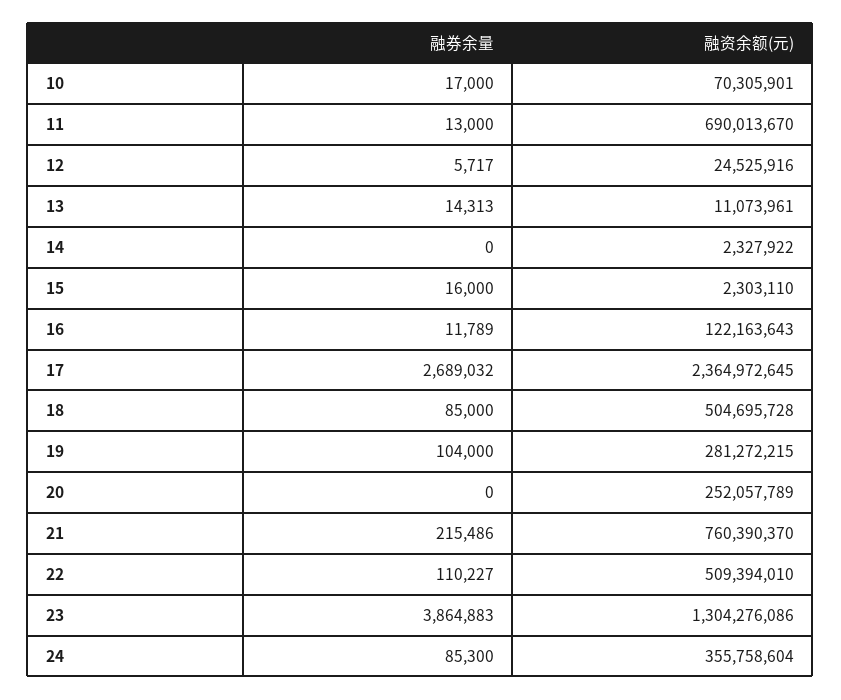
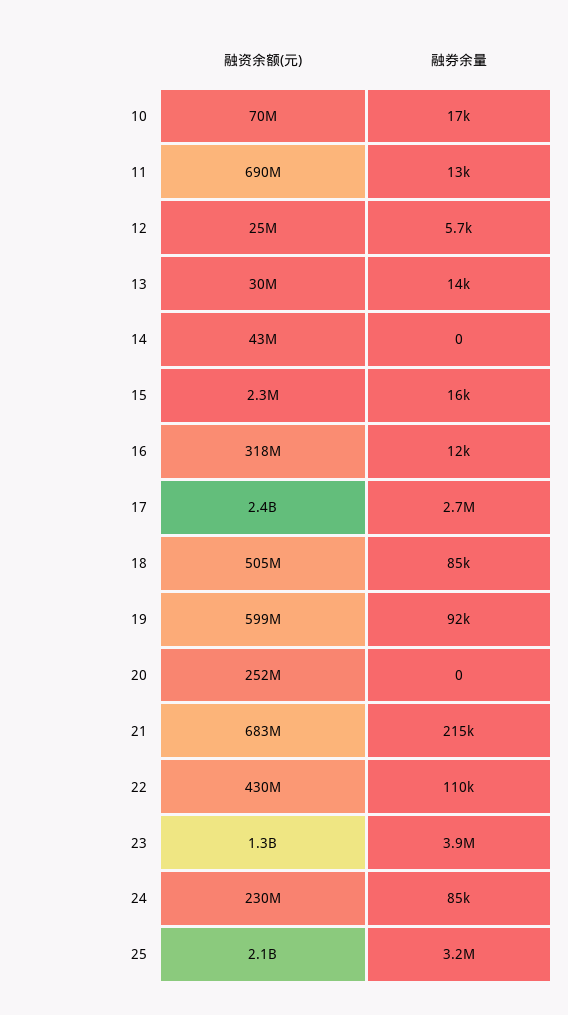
  {
    "融券余量": {
      "10": 17000,
      "11": 13000,
      "12": 5717,
      "13": 14313,
      "14": 0,
      "15": 16000,
      "16": 11789,
      "17": 2689032,
      "18": 85000,
-     "19": 104000,
+     "19": 92000,
      "20": 0,
      "21": 215486,
      "22": 110227,
      "23": 3864883,
-     "24": 85300
+     "24": 85300,
+     "25": 3200000
    },
    "融资余额(元)": {
      "10": 70305901,
      "11": 690013670,
      "12": 24525916,
-     "13": 11073961,
+     "13": 30000000,
-     "14": 2327922,
+     "14": 43000000,
      "15": 2303110,
-     "16": 122163643,
+     "16": 318000000,
      "17": 2364972645,
      "18": 504695728,
-     "19": 281272215,
+     "19": 599000000,
      "20": 252057789,
-     "21": 760390370,
+     "21": 683000000,
-     "22": 509394010,
+     "22": 430000000,
      "23": 1304276086,
-     "24": 355758604
+     "24": 230000000,
+     "25": 2100000000
    }
  }

